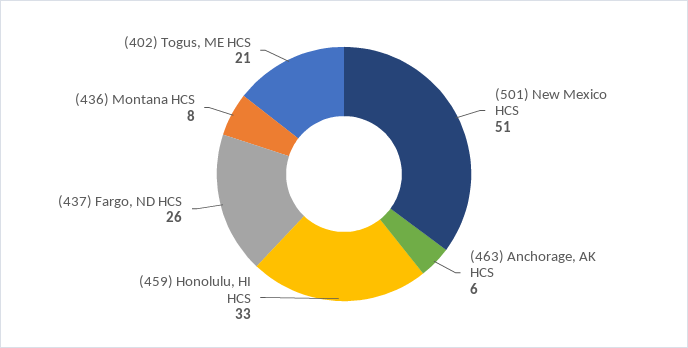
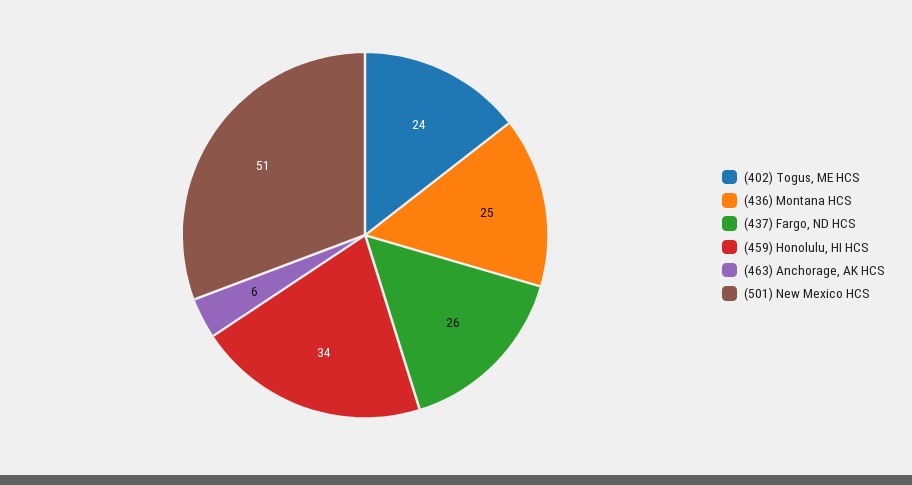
  {
    "(501) New Mexico HCS": 51,
    "(463) Anchorage, AK HCS": 6,
-   "(459) Honolulu, HI HCS": 33,
+   "(459) Honolulu, HI HCS": 34,
    "(437) Fargo, ND HCS": 26,
-   "(436) Montana HCS": 8,
+   "(436) Montana HCS": 25,
-   "(402) Togus, ME HCS": 21
+   "(402) Togus, ME HCS": 24
  }

